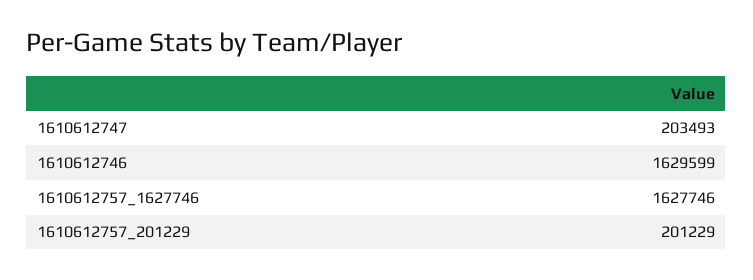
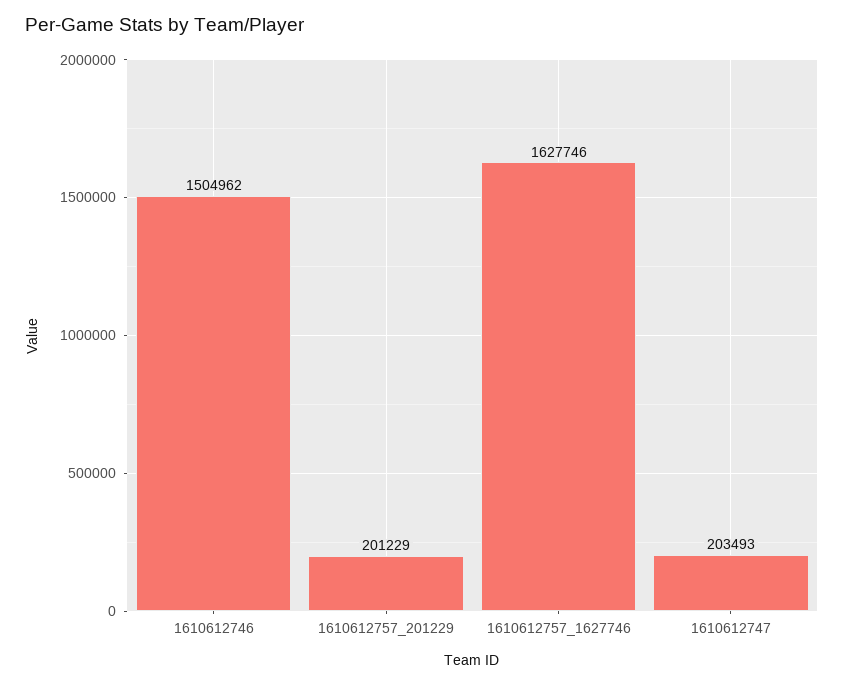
  {
    "1610612747": 203493,
-   "1610612746": 1629599,
+   "1610612746": 1504962,
    "1610612757_1627746": 1627746,
    "1610612757_201229": 201229
  }

